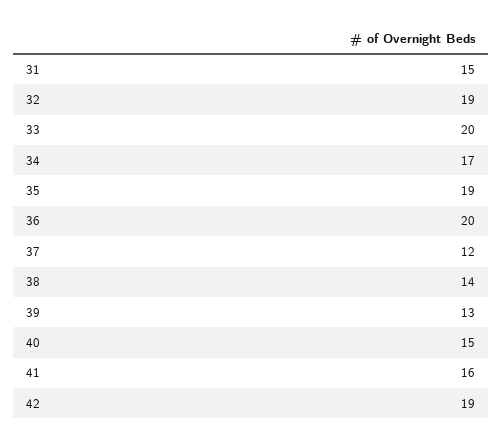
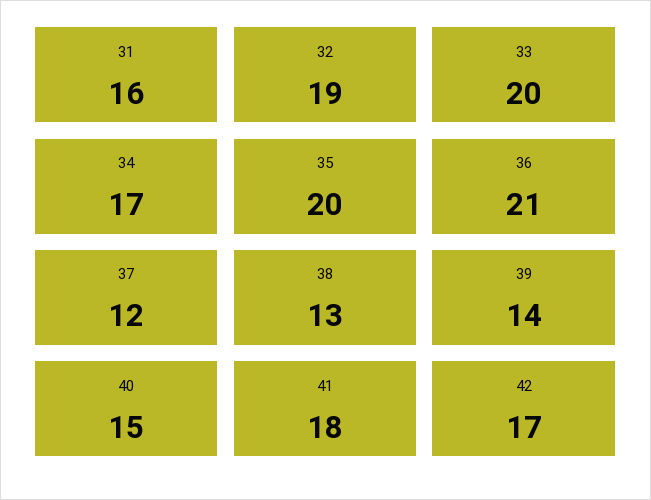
  {
-   "31": 15,
+   "31": 16,
    "32": 19,
    "33": 20,
    "34": 17,
-   "35": 19,
+   "35": 20,
-   "36": 20,
+   "36": 21,
    "37": 12,
-   "38": 14,
+   "38": 13,
-   "39": 13,
+   "39": 14,
    "40": 15,
-   "41": 16,
+   "41": 18,
-   "42": 19
+   "42": 17
  }

